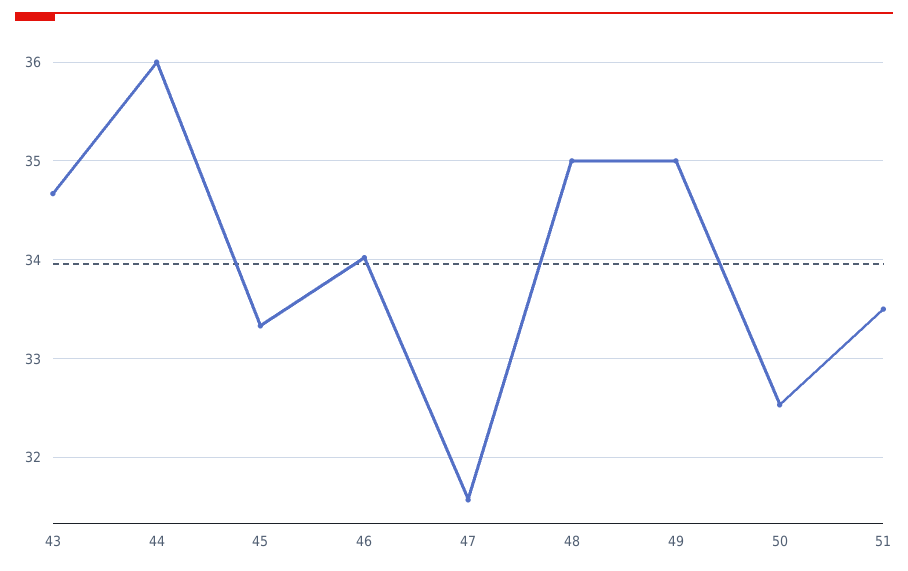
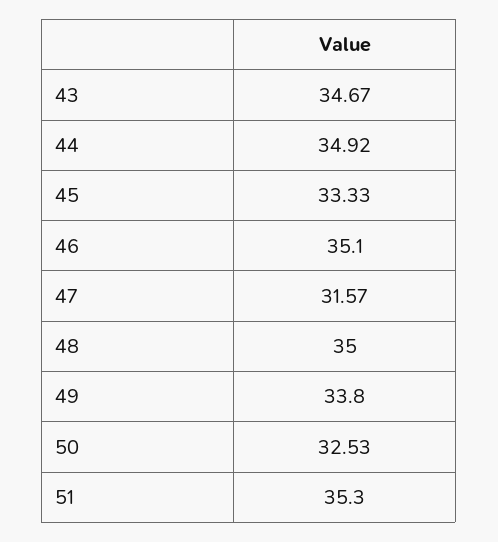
  {
    "43": 34.67,
-   "44": 36,
+   "44": 34.92,
    "45": 33.33,
-   "46": 34,
+   "46": 35.1,
    "47": 31.57,
    "48": 35,
-   "49": 35,
+   "49": 33.8,
    "50": 32.53,
-   "51": 33.5
+   "51": 35.3
  }

